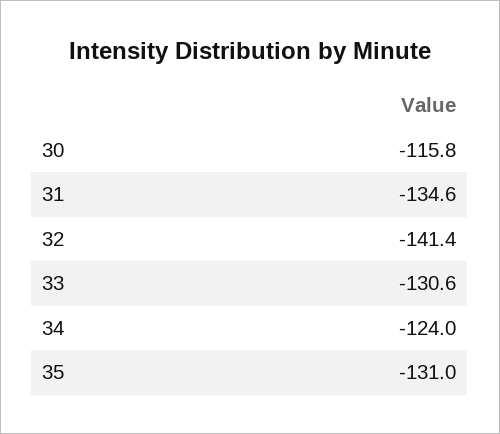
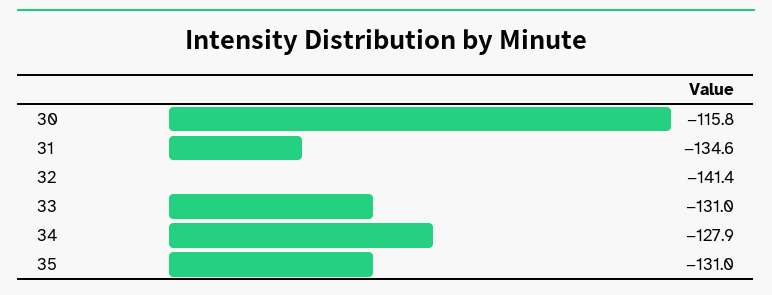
  {
    "30": -115.8,
    "31": -134.6,
    "32": -141.4,
-   "33": -130.6,
+   "33": -131,
-   "34": -124,
+   "34": -127.9,
    "35": -131
  }

